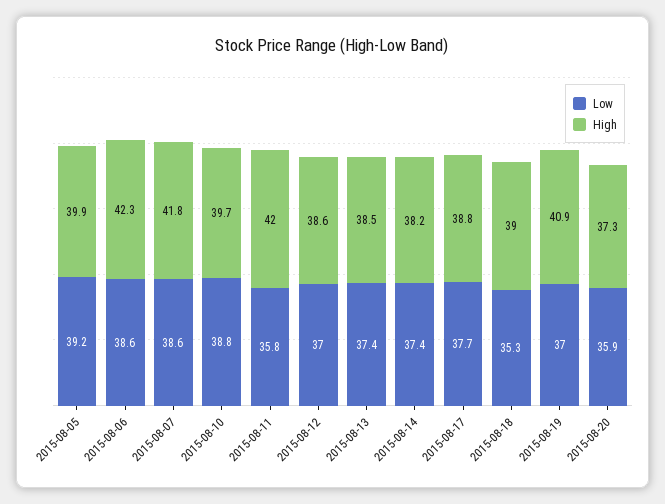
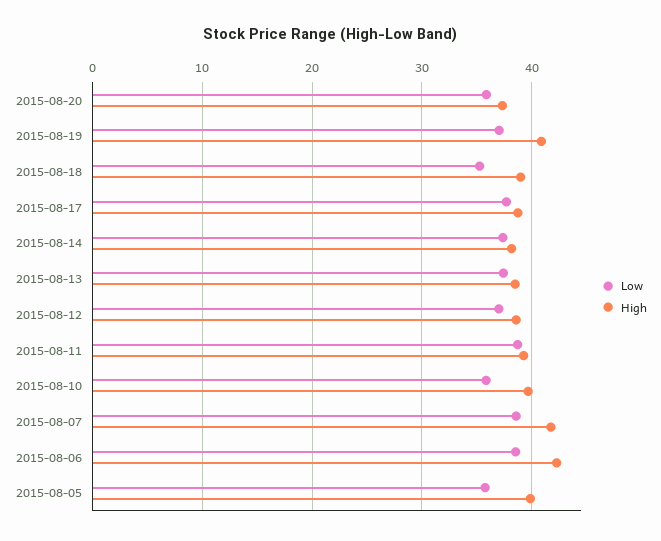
  {
    "Low": {
-     "2015-08-05": 39.2,
+     "2015-08-05": 36,
      "2015-08-06": 38.6,
      "2015-08-07": 38.6,
-     "2015-08-10": 38.8,
+     "2015-08-10": 36,
-     "2015-08-11": 35.8,
+     "2015-08-11": 39,
      "2015-08-12": 37,
      "2015-08-13": 37.4,
      "2015-08-14": 37.4,
      "2015-08-17": 37.7,
      "2015-08-18": 35.3,
      "2015-08-19": 37,
      "2015-08-20": 35.9
    },
    "High": {
      "2015-08-05": 39.9,
      "2015-08-06": 42.3,
      "2015-08-07": 41.8,
      "2015-08-10": 39.7,
-     "2015-08-11": 42,
+     "2015-08-11": 39,
      "2015-08-12": 38.6,
      "2015-08-13": 38.5,
      "2015-08-14": 38.2,
      "2015-08-17": 38.8,
      "2015-08-18": 39,
      "2015-08-19": 40.9,
      "2015-08-20": 37.3
    }
  }

